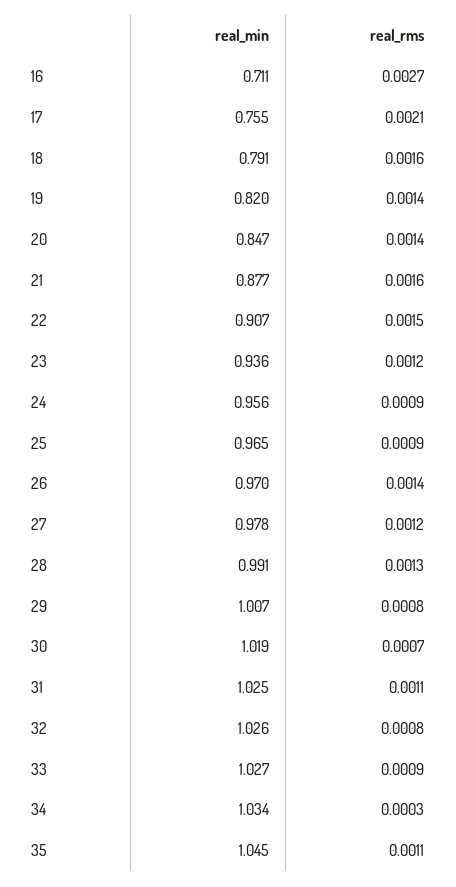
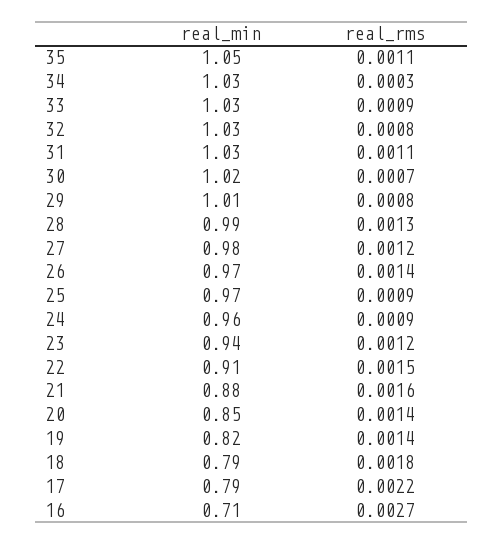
  {
    "real_min": {
      "16": 0.711,
-     "17": 0.755,
+     "17": 0.79,
      "18": 0.791,
      "19": 0.82,
      "20": 0.847,
      "21": 0.877,
      "22": 0.907,
      "23": 0.936,
      "24": 0.956,
      "25": 0.965,
      "26": 0.97,
      "27": 0.978,
      "28": 0.991,
      "29": 1.007,
      "30": 1.019,
      "31": 1.025,
      "32": 1.026,
      "33": 1.027,
      "34": 1.034,
      "35": 1.045
    },
    "real_rms": {
      "16": 0.0027,
-     "17": 0.0021,
+     "17": 0.0022,
-     "18": 0.0016,
+     "18": 0.0018,
      "19": 0.0014,
      "20": 0.0014,
      "21": 0.0016,
      "22": 0.0015,
      "23": 0.0012,
      "24": 0.0009,
      "25": 0.0009,
      "26": 0.0014,
      "27": 0.0012,
      "28": 0.0013,
      "29": 0.0008,
      "30": 0.0007,
      "31": 0.0011,
      "32": 0.0008,
      "33": 0.0009,
      "34": 0.0003,
      "35": 0.0011
    }
  }

